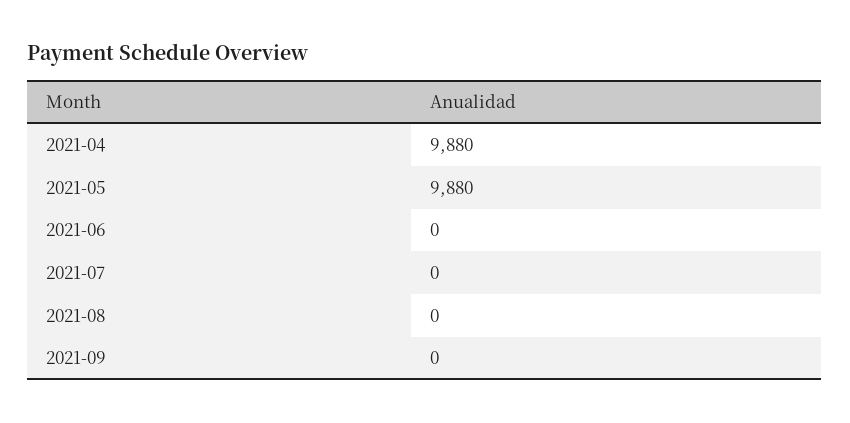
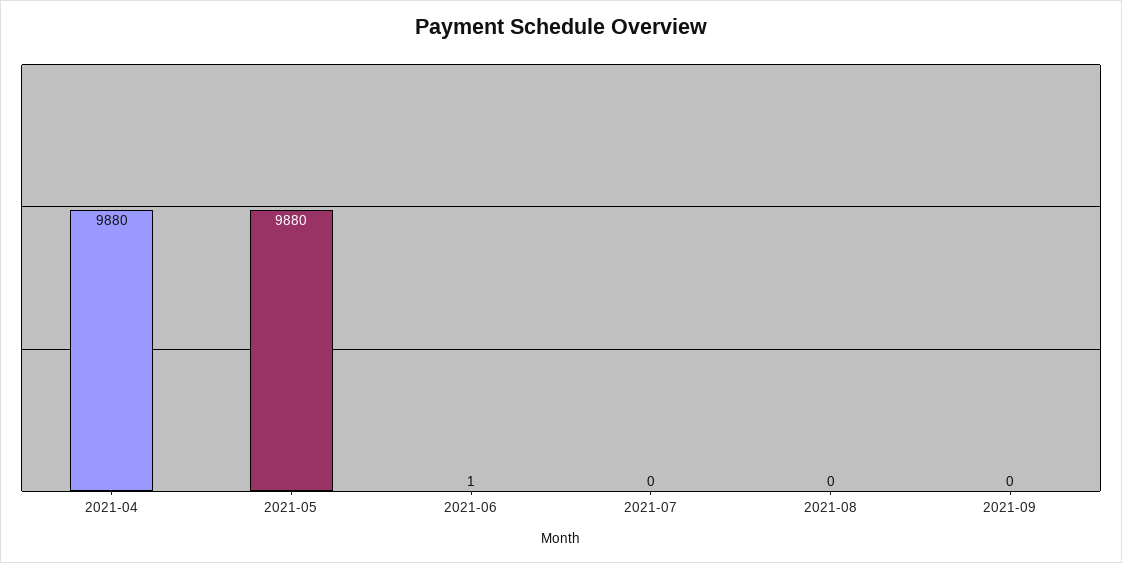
  {
    "2021-04": 9880,
    "2021-05": 9880,
-   "2021-06": 0,
+   "2021-06": 1,
    "2021-07": 0,
    "2021-08": 0,
    "2021-09": 0
  }

